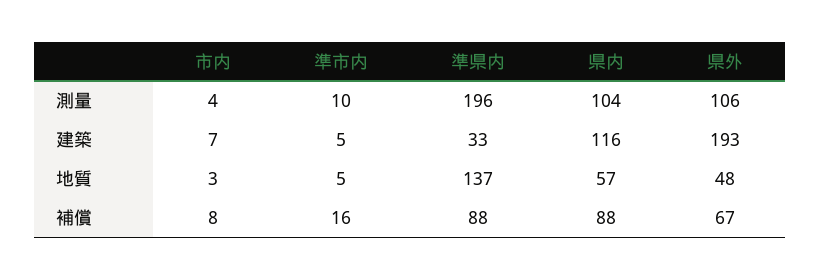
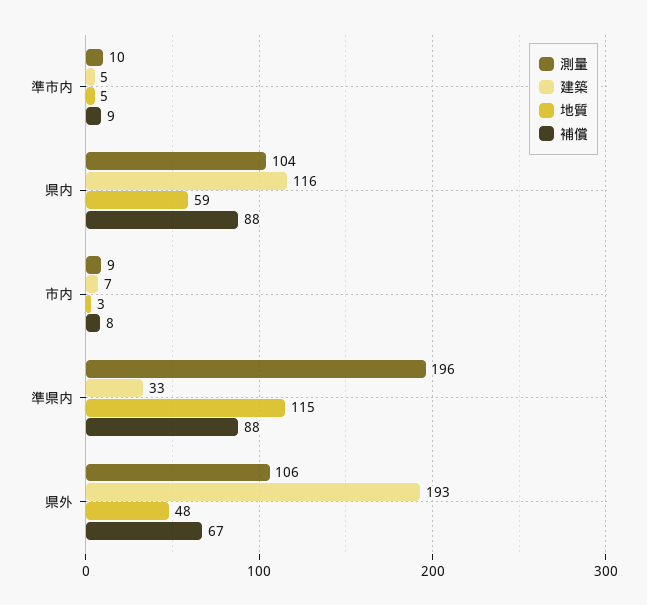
  {
    "測量": {
-     "市内": 4,
+     "市内": 9,
      "準市内": 10,
      "準県内": 196,
      "県内": 104,
      "県外": 106
    },
    "建築": {
      "市内": 7,
      "準市内": 5,
      "準県内": 33,
      "県内": 116,
      "県外": 193
    },
    "地質": {
      "市内": 3,
      "準市内": 5,
-     "準県内": 137,
+     "準県内": 115,
-     "県内": 57,
+     "県内": 59,
      "県外": 48
    },
    "補償": {
      "市内": 8,
-     "準市内": 16,
+     "準市内": 9,
      "準県内": 88,
      "県内": 88,
      "県外": 67
    }
  }

